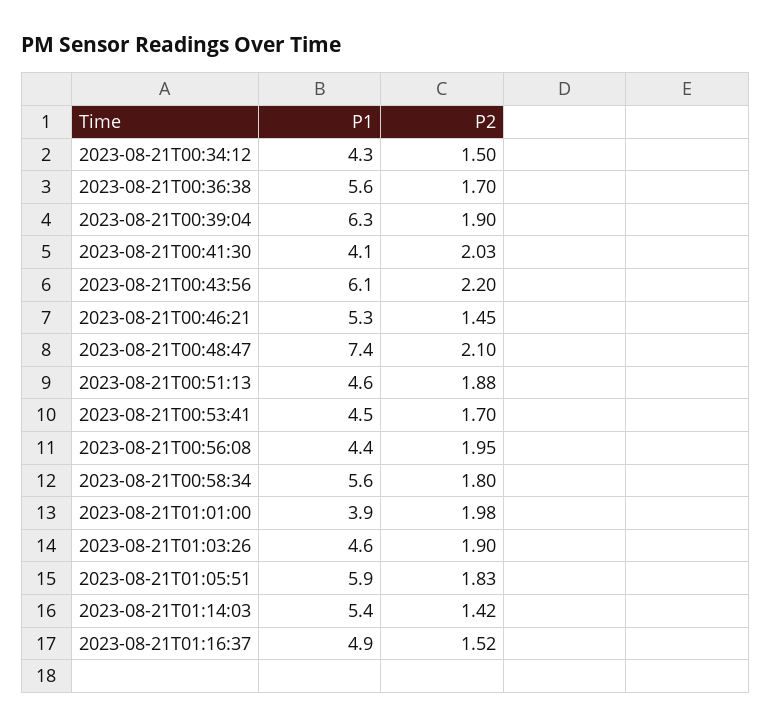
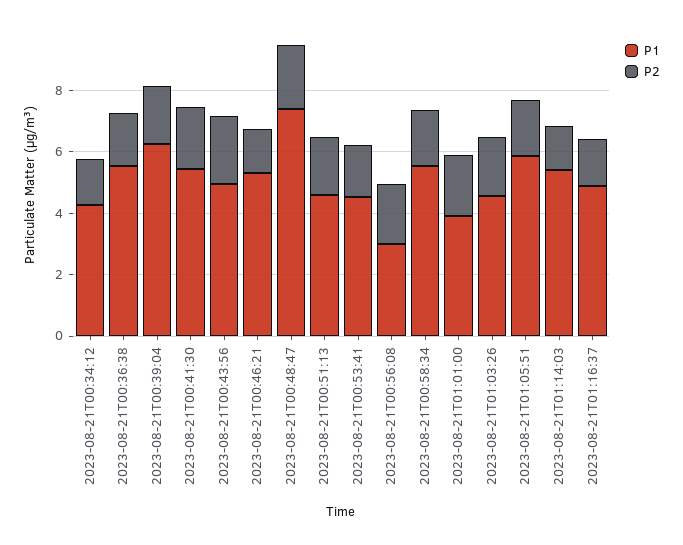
  {
    "P1": {
      "2023-08-21T00:34:12": 4.3,
      "2023-08-21T00:36:38": 5.6,
      "2023-08-21T00:39:04": 6.3,
-     "2023-08-21T00:41:30": 4.1,
+     "2023-08-21T00:41:30": 5.5,
-     "2023-08-21T00:43:56": 6.1,
+     "2023-08-21T00:43:56": 5,
      "2023-08-21T00:46:21": 5.3,
      "2023-08-21T00:48:47": 7.4,
      "2023-08-21T00:51:13": 4.6,
      "2023-08-21T00:53:41": 4.5,
-     "2023-08-21T00:56:08": 4.4,
+     "2023-08-21T00:56:08": 3,
      "2023-08-21T00:58:34": 5.6,
      "2023-08-21T01:01:00": 3.9,
      "2023-08-21T01:03:26": 4.6,
      "2023-08-21T01:05:51": 5.9,
      "2023-08-21T01:14:03": 5.4,
      "2023-08-21T01:16:37": 4.9
    },
    "P2": {
      "2023-08-21T00:34:12": 1.5,
      "2023-08-21T00:36:38": 1.7,
      "2023-08-21T00:39:04": 1.9,
      "2023-08-21T00:41:30": 2.03,
      "2023-08-21T00:43:56": 2.2,
      "2023-08-21T00:46:21": 1.45,
      "2023-08-21T00:48:47": 2.1,
      "2023-08-21T00:51:13": 1.88,
      "2023-08-21T00:53:41": 1.7,
      "2023-08-21T00:56:08": 1.95,
      "2023-08-21T00:58:34": 1.8,
      "2023-08-21T01:01:00": 1.98,
      "2023-08-21T01:03:26": 1.9,
      "2023-08-21T01:05:51": 1.83,
      "2023-08-21T01:14:03": 1.42,
      "2023-08-21T01:16:37": 1.52
    }
  }

